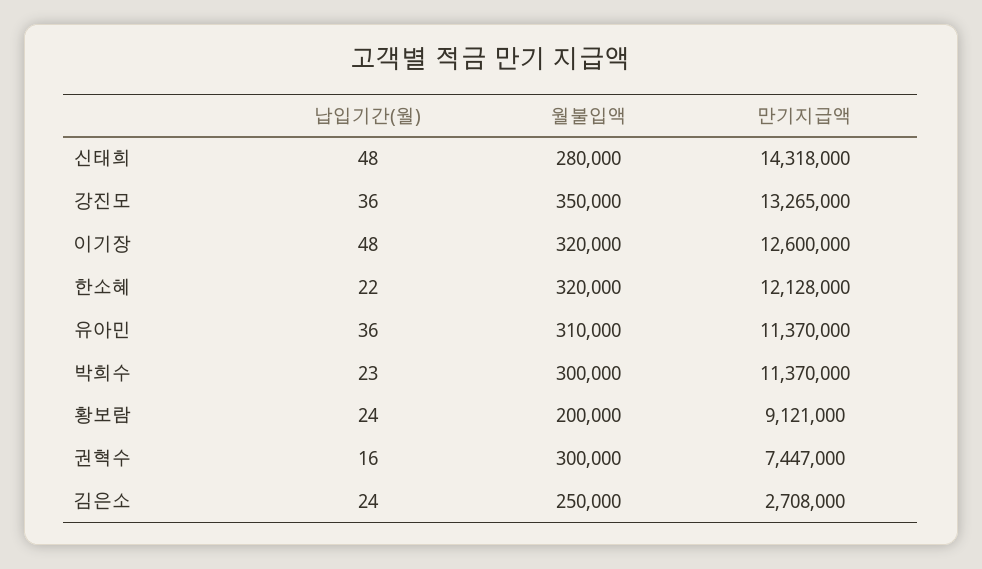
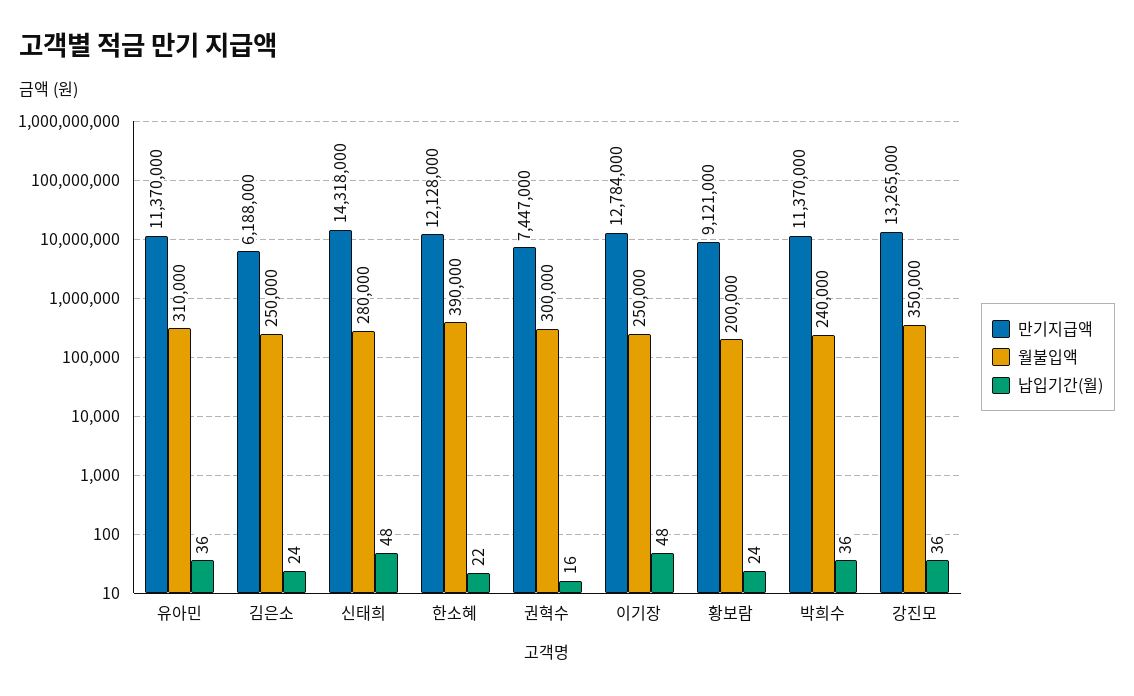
  {
    "납입기간(월)": {
      "신태희": 48,
      "강진모": 36,
      "이기장": 48,
      "한소혜": 22,
      "유아민": 36,
-     "박희수": 23,
+     "박희수": 36,
      "황보람": 24,
      "권혁수": 16,
      "김은소": 24
    },
    "월불입액": {
      "신태희": 280000,
      "강진모": 350000,
-     "이기장": 320000,
+     "이기장": 250000,
-     "한소혜": 320000,
+     "한소혜": 390000,
      "유아민": 310000,
-     "박희수": 300000,
+     "박희수": 240000,
      "황보람": 200000,
      "권혁수": 300000,
      "김은소": 250000
    },
    "만기지급액": {
      "신태희": 14318000,
      "강진모": 13265000,
-     "이기장": 12600000,
+     "이기장": 12784000,
      "한소혜": 12128000,
      "유아민": 11370000,
      "박희수": 11370000,
      "황보람": 9121000,
      "권혁수": 7447000,
-     "김은소": 2708000
+     "김은소": 6188000
    }
  }

